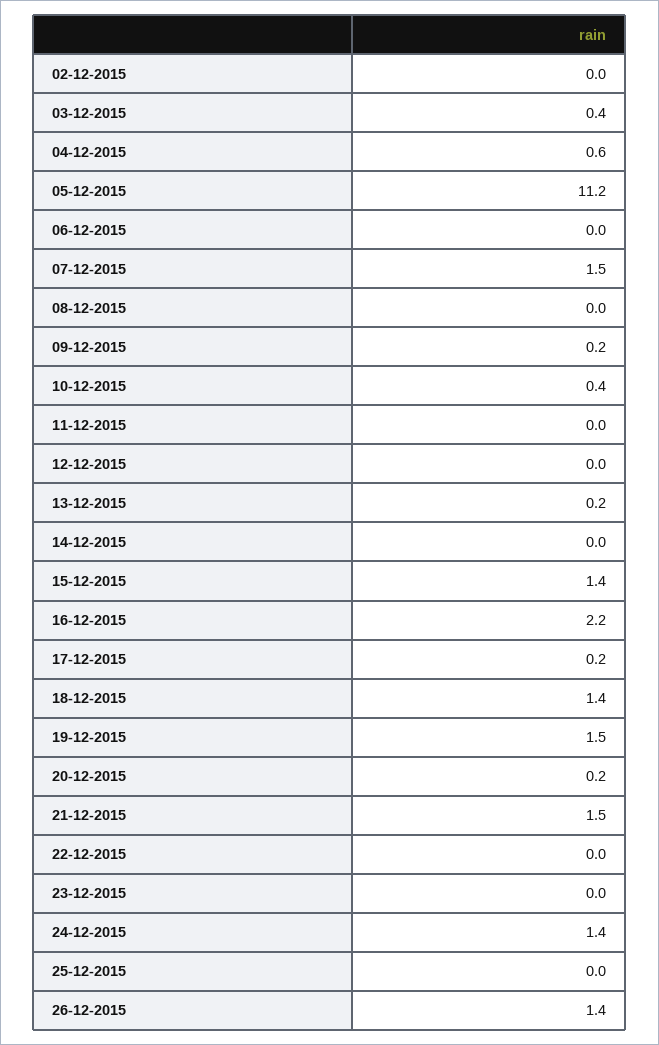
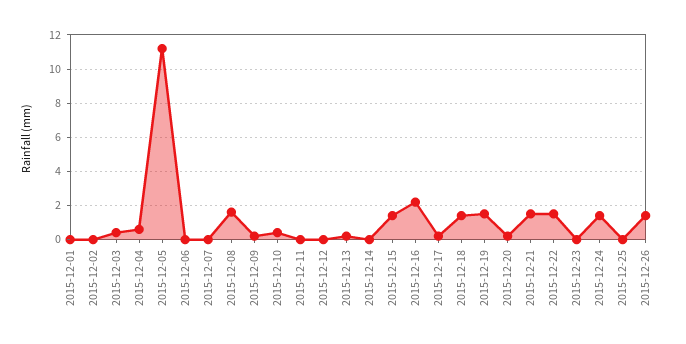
  {
    "02-12-2015": 0,
    "03-12-2015": 0.4,
    "04-12-2015": 0.6,
    "05-12-2015": 11.2,
    "06-12-2015": 0,
-   "07-12-2015": 1.5,
+   "07-12-2015": 0,
-   "08-12-2015": 0,
+   "08-12-2015": 1.5,
    "09-12-2015": 0.2,
    "10-12-2015": 0.4,
    "11-12-2015": 0,
    "12-12-2015": 0,
    "13-12-2015": 0.2,
    "14-12-2015": 0,
    "15-12-2015": 1.4,
    "16-12-2015": 2.2,
    "17-12-2015": 0.2,
    "18-12-2015": 1.4,
    "19-12-2015": 1.5,
    "20-12-2015": 0.2,
    "21-12-2015": 1.5,
-   "22-12-2015": 0,
+   "22-12-2015": 1.5,
    "23-12-2015": 0,
    "24-12-2015": 1.4,
    "25-12-2015": 0,
-   "26-12-2015": 1.4
+   "26-12-2015": 1.4,
+   "2015-12-01": 0
  }

